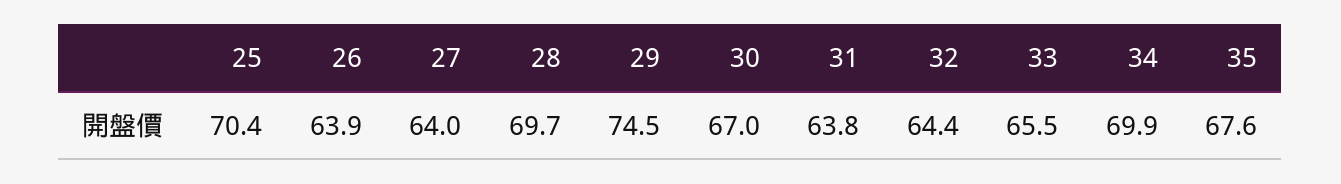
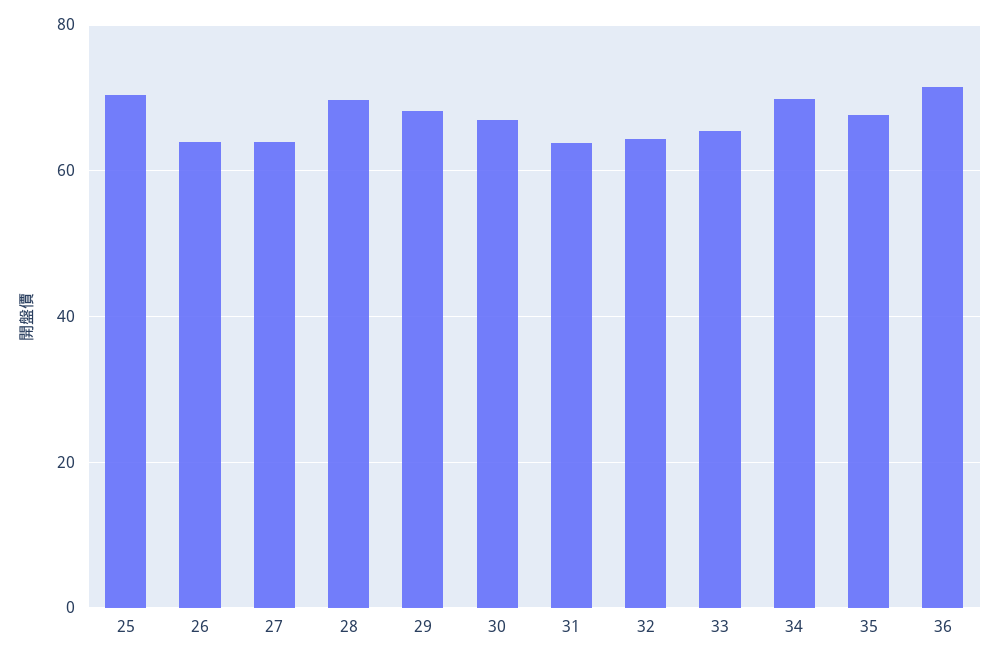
  {
    "25": 70.4,
    "26": 63.9,
    "27": 64,
    "28": 69.7,
-   "29": 74.5,
+   "29": 68,
    "30": 67,
    "31": 63.8,
    "32": 64.4,
    "33": 65.5,
    "34": 69.9,
-   "35": 67.6
+   "35": 67.6,
+   "36": 72
  }

